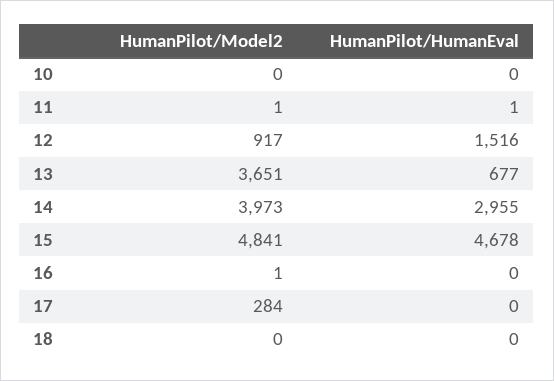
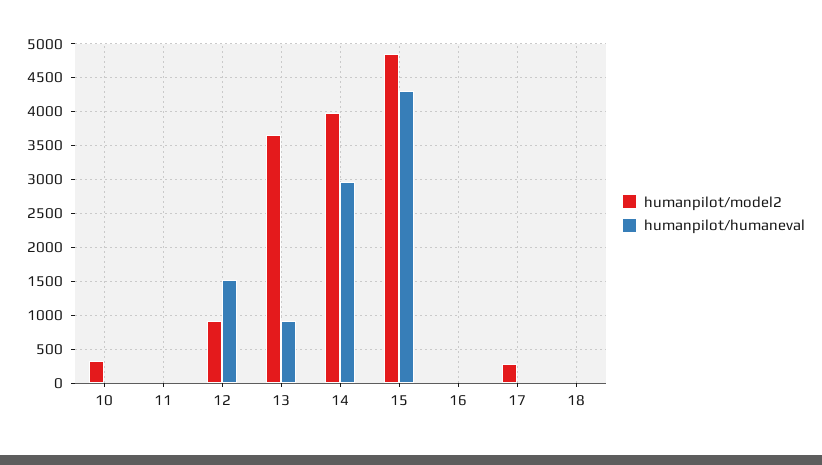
  {
    "HumanPilot/Model2": {
-     "10": 0,
+     "10": 300,
      "11": 1,
      "12": 917,
      "13": 3651,
      "14": 3973,
      "15": 4841,
      "16": 1,
      "17": 284,
      "18": 0
    },
    "HumanPilot/HumanEval": {
      "10": 0,
      "11": 1,
      "12": 1516,
-     "13": 677,
+     "13": 900,
      "14": 2955,
-     "15": 4678,
+     "15": 4300,
      "16": 0,
      "17": 0,
      "18": 0
    }
  }

